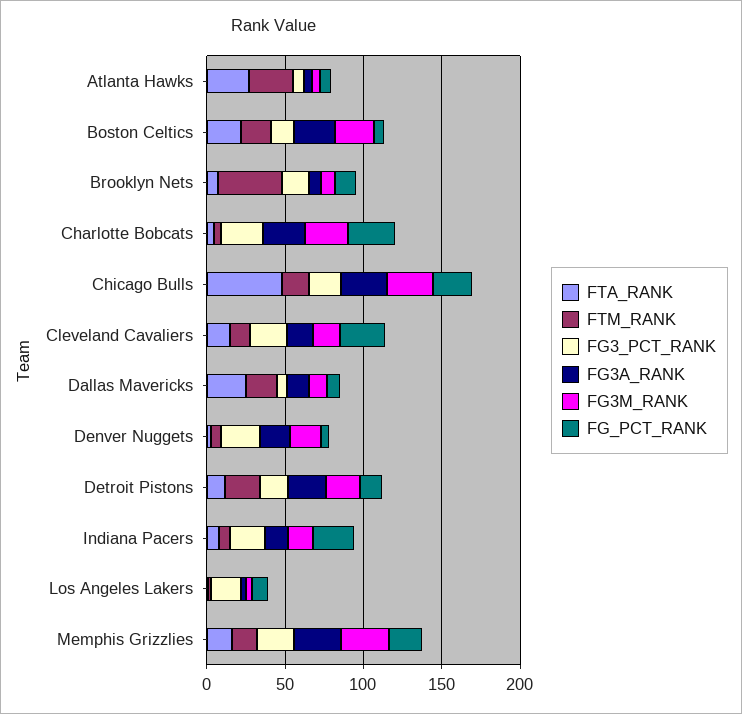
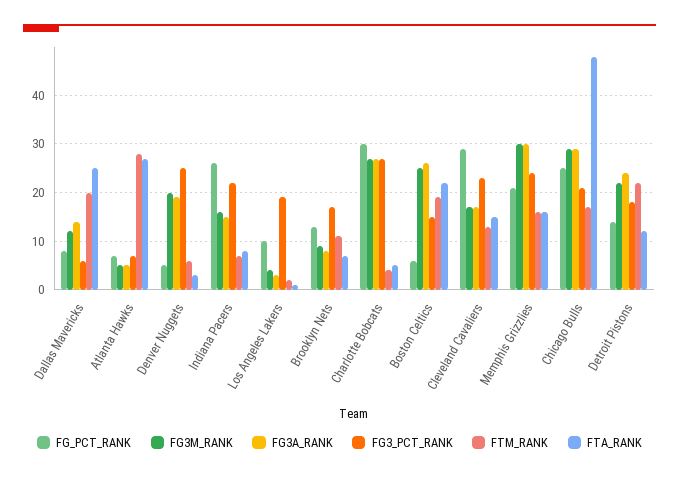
  {
    "FTA_RANK": {
      "Atlanta Hawks": 25,
      "Boston Celtics": 20,
      "Brooklyn Nets": 5,
      "Charlotte Bobcats": 5,
      "Chicago Bulls": 50,
      "Cleveland Cavaliers": 15,
      "Dallas Mavericks": 25,
      "Denver Nuggets": 5,
      "Detroit Pistons": 10,
      "Indiana Pacers": 10,
      "Los Angeles Lakers": 0,
      "Memphis Grizzlies": 15
    },
    "FTM_RANK": {
      "Atlanta Hawks": 30,
      "Boston Celtics": 20,
-     "Brooklyn Nets": 40,
+     "Brooklyn Nets": 10,
      "Charlotte Bobcats": 5,
      "Chicago Bulls": 15,
      "Cleveland Cavaliers": 15,
      "Dallas Mavericks": 20,
      "Denver Nuggets": 5,
      "Detroit Pistons": 20,
      "Indiana Pacers": 5,
      "Los Angeles Lakers": 0,
      "Memphis Grizzlies": 15
    },
    "FG3_PCT_RANK": {
      "Atlanta Hawks": 5,
      "Boston Celtics": 15,
      "Brooklyn Nets": 15,
      "Charlotte Bobcats": 25,
      "Chicago Bulls": 20,
      "Cleveland Cavaliers": 25,
      "Dallas Mavericks": 5,
      "Denver Nuggets": 25,
      "Detroit Pistons": 20,
      "Indiana Pacers": 20,
      "Los Angeles Lakers": 20,
      "Memphis Grizzlies": 25
    },
    "FG3A_RANK": {
      "Atlanta Hawks": 5,
      "Boston Celtics": 25,
      "Brooklyn Nets": 10,
      "Charlotte Bobcats": 25,
      "Chicago Bulls": 30,
      "Cleveland Cavaliers": 15,
      "Dallas Mavericks": 15,
      "Denver Nuggets": 20,
      "Detroit Pistons": 25,
      "Indiana Pacers": 15,
      "Los Angeles Lakers": 5,
      "Memphis Grizzlies": 30
    },
    "FG3M_RANK": {
      "Atlanta Hawks": 5,
      "Boston Celtics": 25,
      "Brooklyn Nets": 10,
      "Charlotte Bobcats": 25,
      "Chicago Bulls": 30,
      "Cleveland Cavaliers": 15,
      "Dallas Mavericks": 10,
      "Denver Nuggets": 20,
      "Detroit Pistons": 20,
      "Indiana Pacers": 15,
      "Los Angeles Lakers": 5,
      "Memphis Grizzlies": 30
    },
    "FG_PCT_RANK": {
      "Atlanta Hawks": 5,
      "Boston Celtics": 5,
      "Brooklyn Nets": 15,
      "Charlotte Bobcats": 30,
      "Chicago Bulls": 25,
      "Cleveland Cavaliers": 30,
      "Dallas Mavericks": 10,
      "Denver Nuggets": 5,
      "Detroit Pistons": 15,
      "Indiana Pacers": 25,
      "Los Angeles Lakers": 10,
      "Memphis Grizzlies": 20
    }
  }

